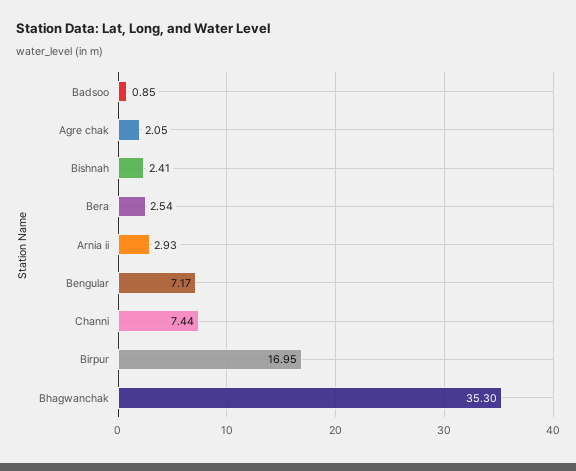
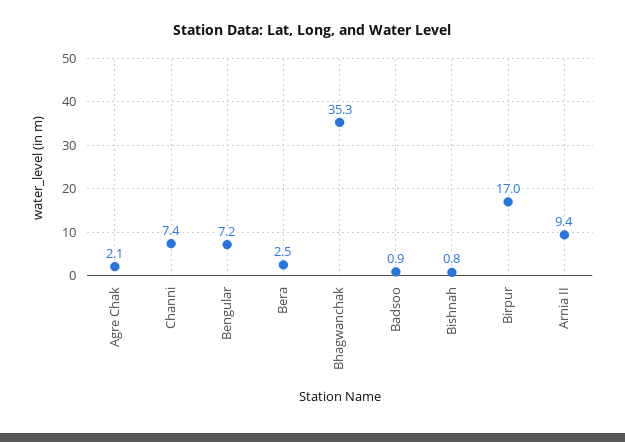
  {
    "Badsoo": 0.85,
    "Agre chak": 2.05,
-   "Bishnah": 2.41,
+   "Bishnah": 0.8,
    "Bera": 2.54,
-   "Arnia ii": 2.93,
+   "Arnia ii": 9.4,
    "Bengular": 7.17,
    "Channi": 7.44,
    "Birpur": 16.95,
    "Bhagwanchak": 35.3
  }

